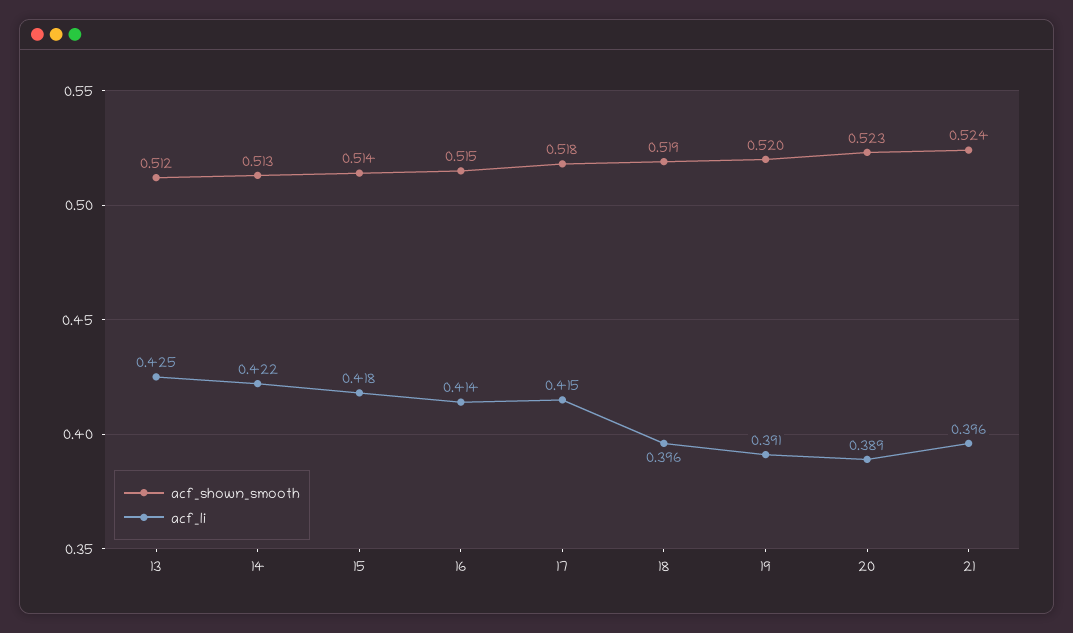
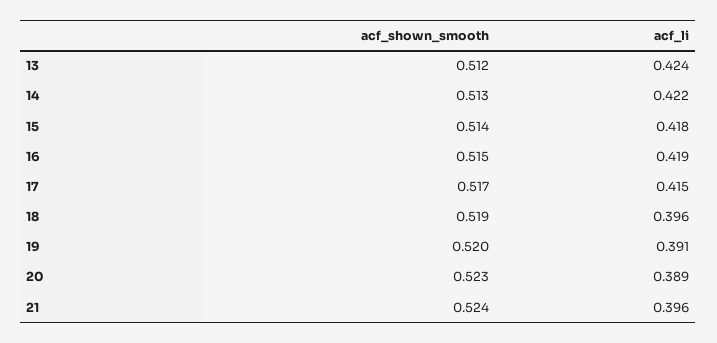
  {
    "acf_shown_smooth": {
      "13": 0.512,
      "14": 0.513,
      "15": 0.514,
      "16": 0.515,
-     "17": 0.518,
+     "17": 0.517,
      "18": 0.519,
      "19": 0.52,
      "20": 0.523,
      "21": 0.524
    },
    "acf_li": {
-     "13": 0.425,
+     "13": 0.424,
      "14": 0.422,
      "15": 0.418,
-     "16": 0.414,
+     "16": 0.419,
      "17": 0.415,
      "18": 0.396,
      "19": 0.391,
      "20": 0.389,
      "21": 0.396
    }
  }

